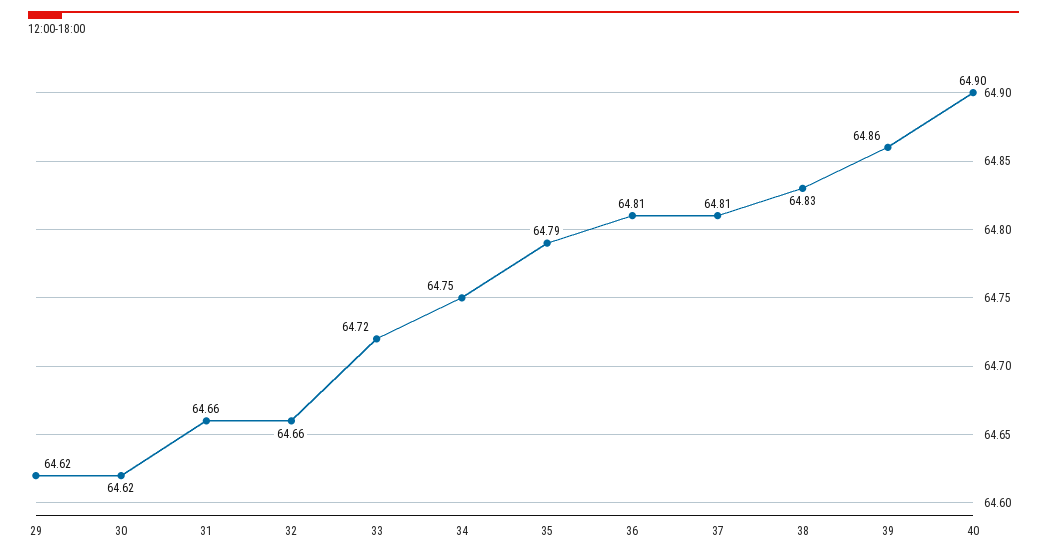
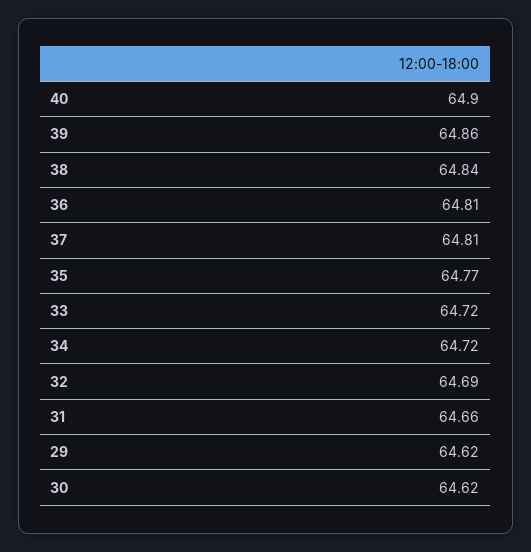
  {
    "29": 64.62,
    "30": 64.62,
    "31": 64.66,
-   "32": 64.66,
+   "32": 64.69,
    "33": 64.72,
-   "34": 64.75,
+   "34": 64.72,
-   "35": 64.79,
+   "35": 64.77,
    "36": 64.81,
    "37": 64.81,
-   "38": 64.83,
+   "38": 64.84,
    "39": 64.86,
    "40": 64.9
  }

